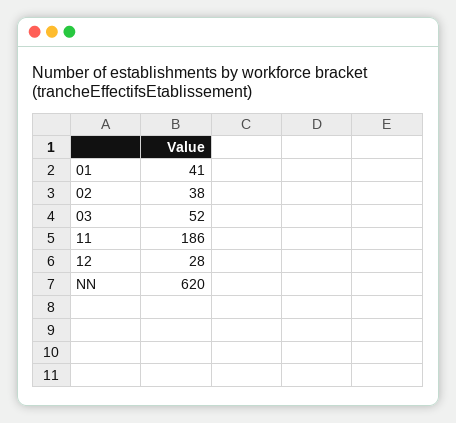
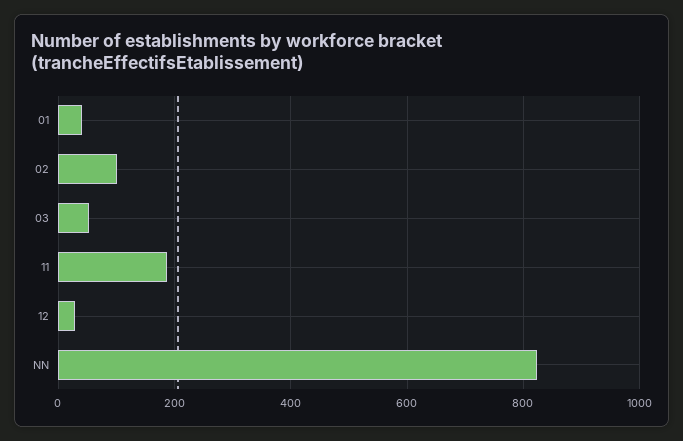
  {
    "01": 41,
-   "02": 38,
+   "02": 100,
    "03": 52,
    "11": 186,
    "12": 28,
-   "NN": 620
+   "NN": 820
  }

